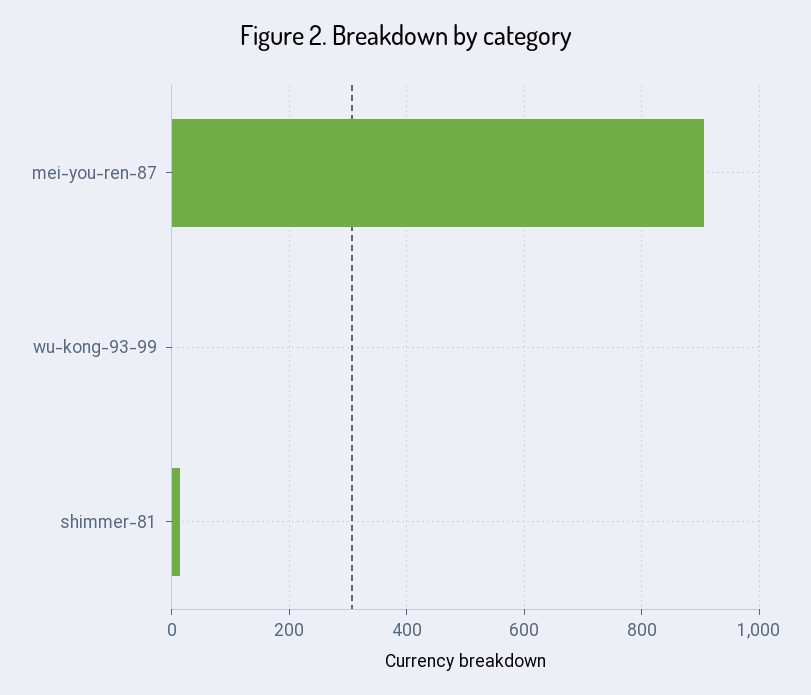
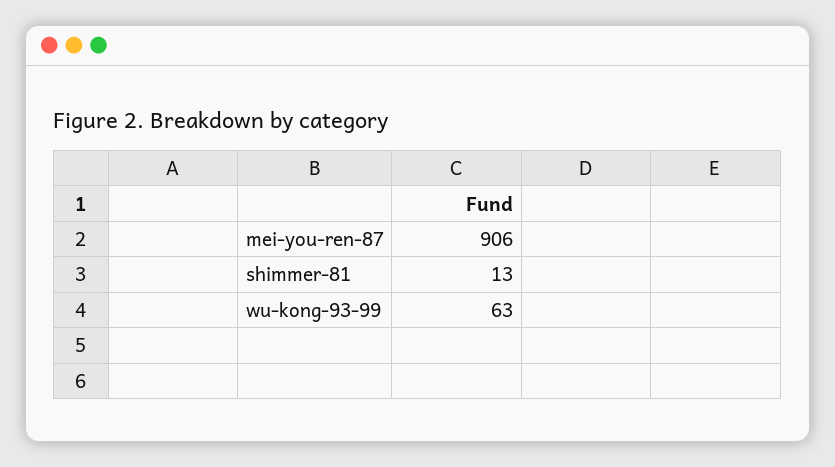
  {
    "mei-you-ren-87": 906,
-   "wu-kong-93-99": 0,
+   "wu-kong-93-99": 63,
    "shimmer-81": 13
  }

